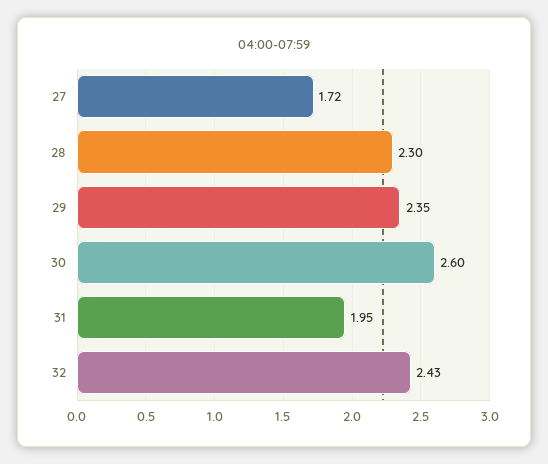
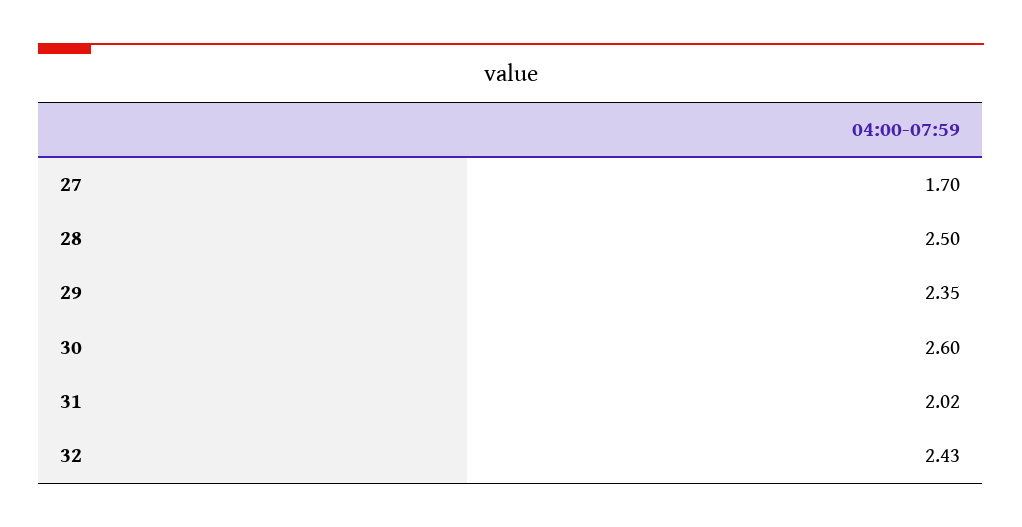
  {
-   "27": 1.72,
+   "27": 1.7,
-   "28": 2.3,
+   "28": 2.5,
    "29": 2.35,
    "30": 2.6,
-   "31": 1.95,
+   "31": 2.02,
    "32": 2.43
  }

